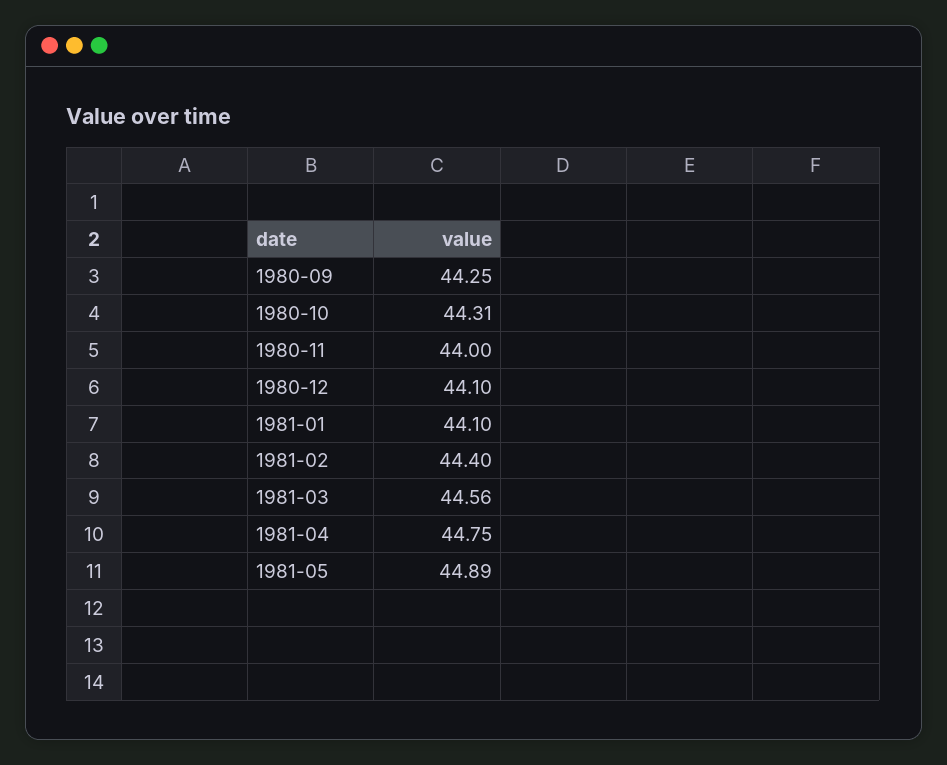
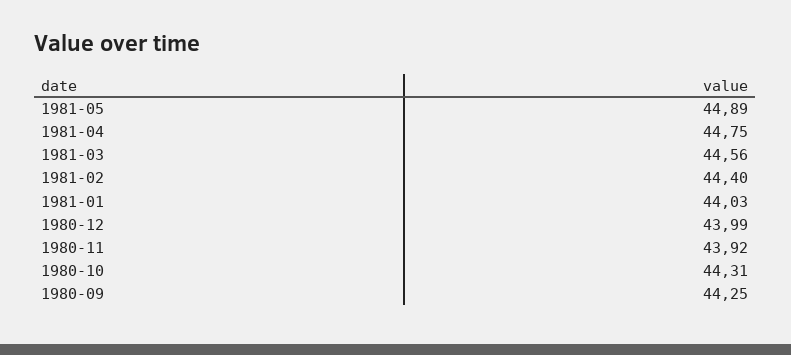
  {
    "1980-09": 44.25,
    "1980-10": 44.31,
-   "1980-11": 44,
+   "1980-11": 43.92,
-   "1980-12": 44.1,
+   "1980-12": 43.99,
-   "1981-01": 44.1,
+   "1981-01": 44.03,
    "1981-02": 44.4,
    "1981-03": 44.56,
    "1981-04": 44.75,
    "1981-05": 44.89
  }

